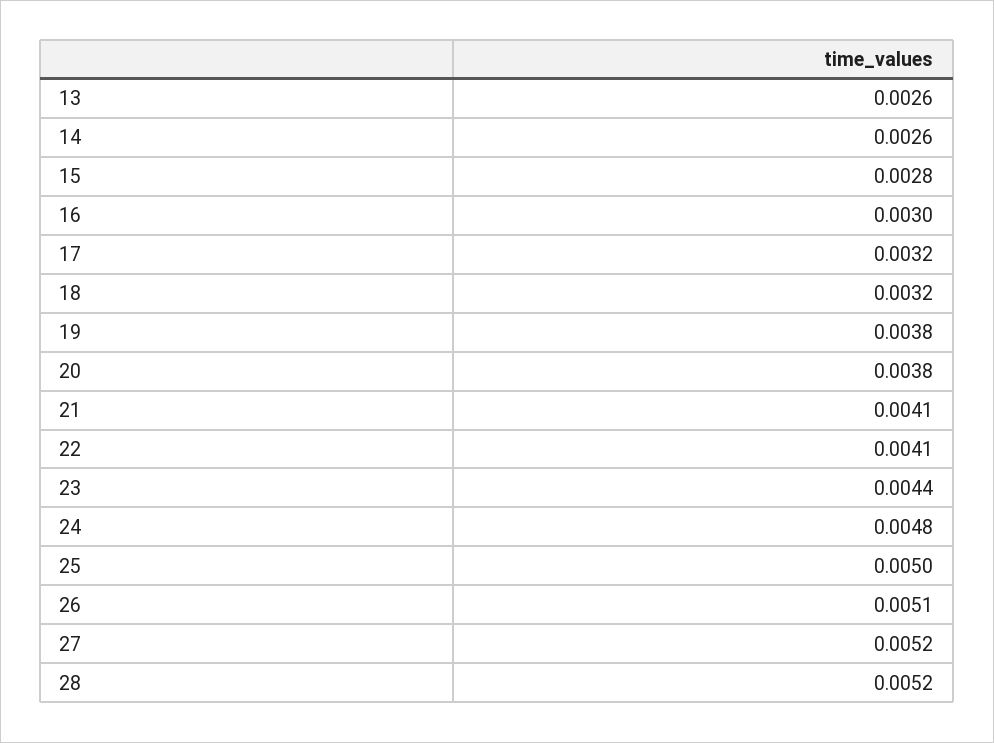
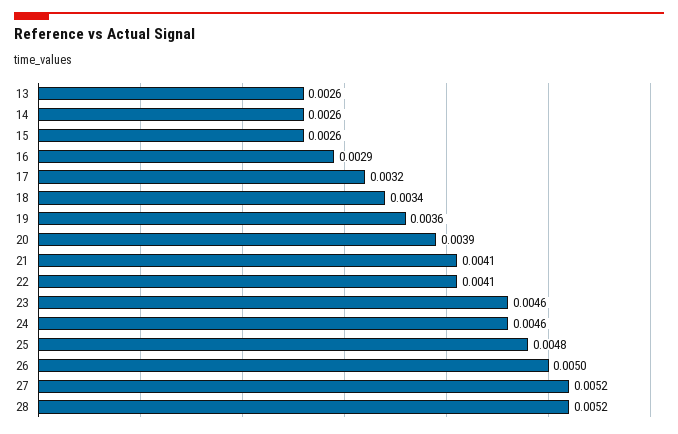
  {
    "13": 0.0026,
    "14": 0.0026,
-   "15": 0.0028,
+   "15": 0.0026,
-   "16": 0.003,
+   "16": 0.0029,
    "17": 0.0032,
-   "18": 0.0032,
+   "18": 0.0034,
-   "19": 0.0038,
+   "19": 0.0036,
-   "20": 0.0038,
+   "20": 0.0039,
    "21": 0.0041,
    "22": 0.0041,
-   "23": 0.0044,
+   "23": 0.0046,
-   "24": 0.0048,
+   "24": 0.0046,
-   "25": 0.005,
+   "25": 0.0048,
-   "26": 0.0051,
+   "26": 0.005,
    "27": 0.0052,
    "28": 0.0052
  }

